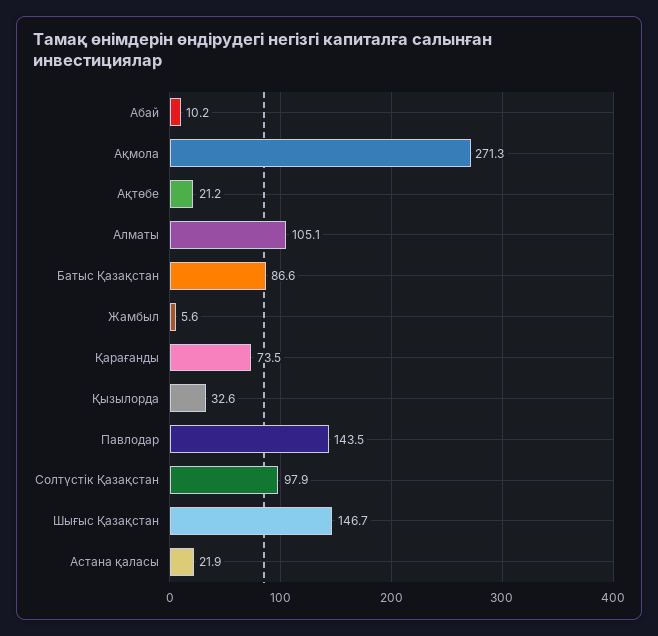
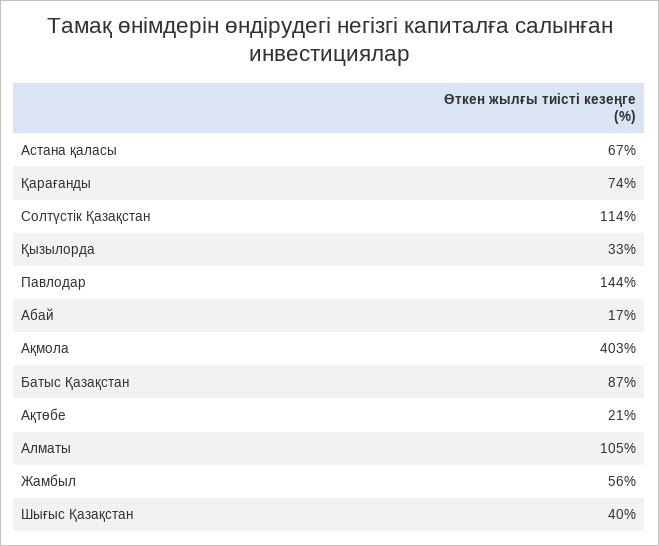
  {
-   "Абай": 10.2,
+   "Абай": 17,
-   "Ақмола": 271.3,
+   "Ақмола": 403,
    "Ақтөбе": 21.2,
    "Алматы": 105.1,
    "Батыс Қазақстан": 86.6,
-   "Жамбыл": 5.6,
+   "Жамбыл": 56,
    "Қарағанды": 73.5,
    "Қызылорда": 32.6,
    "Павлодар": 143.5,
-   "Солтүстік Қазақстан": 97.9,
+   "Солтүстік Қазақстан": 114,
-   "Шығыс Қазақстан": 146.7,
+   "Шығыс Қазақстан": 40,
-   "Астана қаласы": 21.9
+   "Астана қаласы": 67
  }

